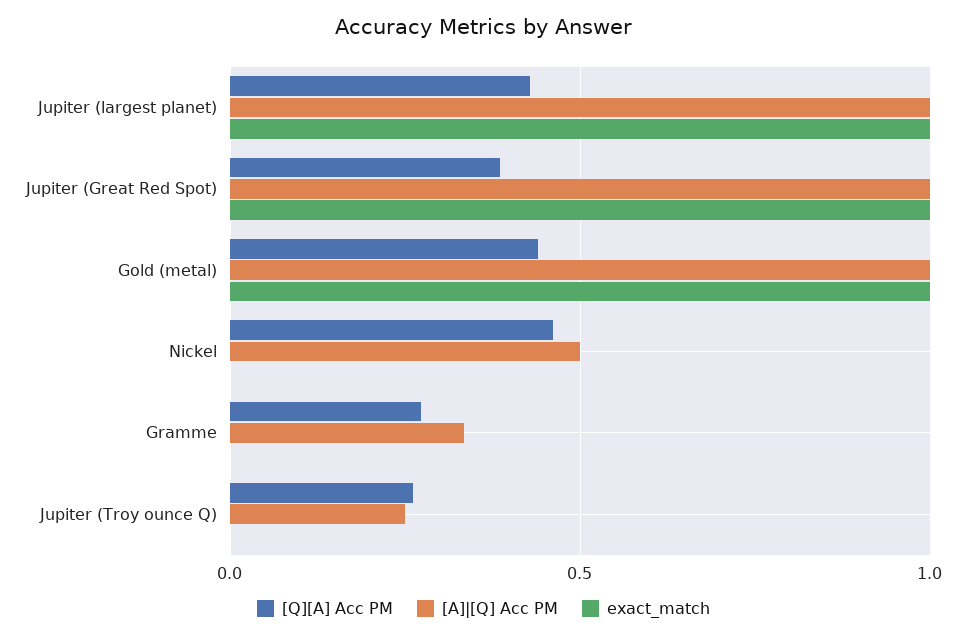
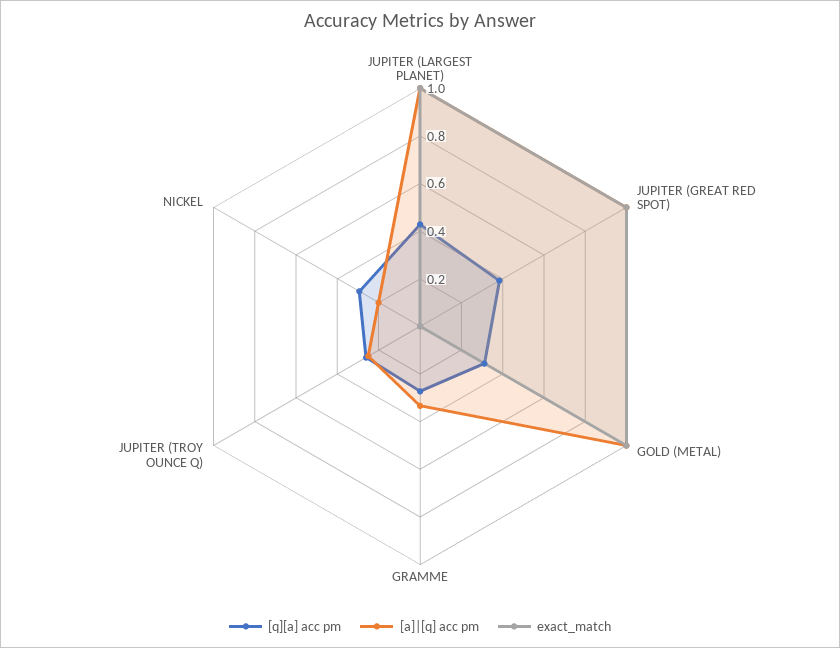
  {
    "[Q][A] Acc PM": {
      "Jupiter (largest planet)": 0.45,
      "Jupiter (Great Red Spot)": 0.4,
-     "Gold (metal)": 0.45,
+     "Gold (metal)": 0.3,
-     "Nickel": 0.45,
+     "Nickel": 0.3,
      "Gramme": 0.25,
      "Jupiter (Troy ounce Q)": 0.25
    },
    "[A]|[Q] Acc PM": {
      "Jupiter (largest planet)": 1,
      "Jupiter (Great Red Spot)": 1,
      "Gold (metal)": 1,
-     "Nickel": 0.5,
+     "Nickel": 0.2,
      "Gramme": 0.35,
      "Jupiter (Troy ounce Q)": 0.25
    },
    "exact_match": {
      "Jupiter (largest planet)": 1,
      "Jupiter (Great Red Spot)": 1,
      "Gold (metal)": 1,
      "Nickel": 0,
      "Gramme": 0,
      "Jupiter (Troy ounce Q)": 0
    }
  }

